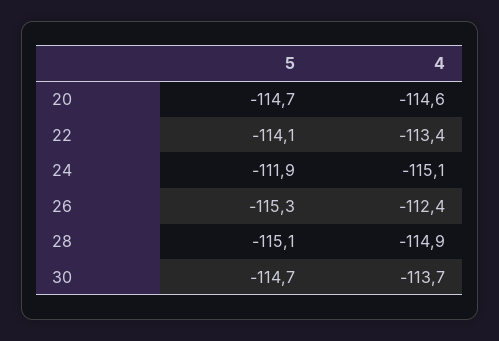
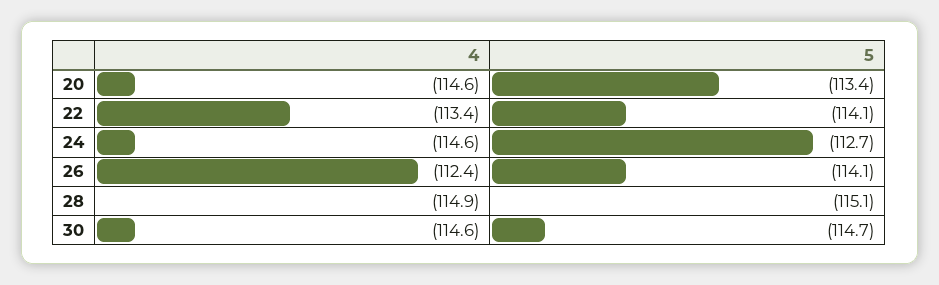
  {
    "5": {
-     "20": -114.7,
+     "20": -113.4,
      "22": -114.1,
-     "24": -111.9,
+     "24": -112.7,
-     "26": -115.3,
+     "26": -114.1,
      "28": -115.1,
      "30": -114.7
    },
    "4": {
      "20": -114.6,
      "22": -113.4,
-     "24": -115.1,
+     "24": -114.6,
      "26": -112.4,
      "28": -114.9,
-     "30": -113.7
+     "30": -114.6
    }
  }

